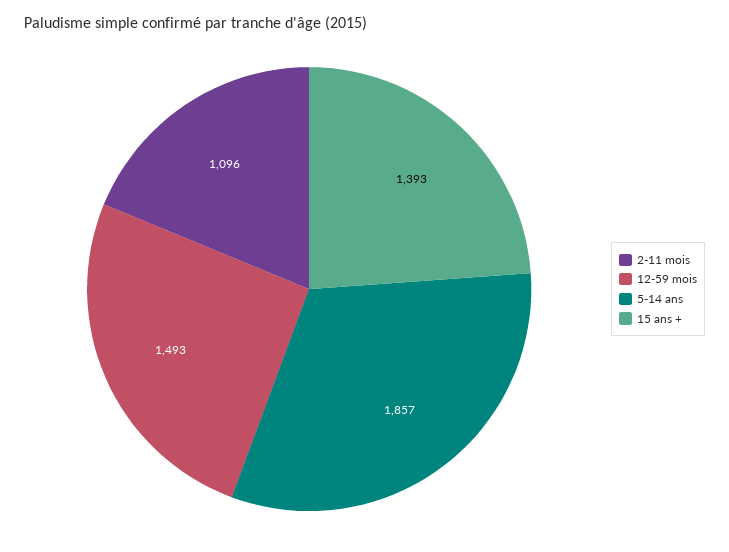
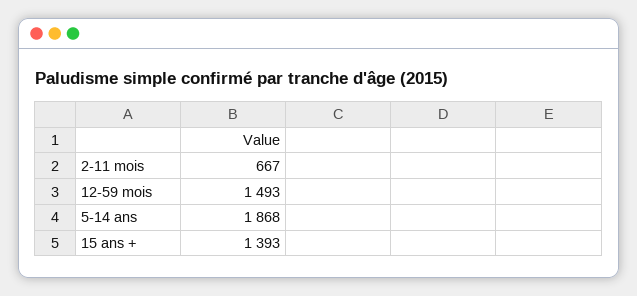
  {
-   "2-11 mois": 1096,
+   "2-11 mois": 667,
    "12-59 mois": 1493,
-   "5-14 ans": 1857,
+   "5-14 ans": 1868,
    "15 ans +": 1393
  }

